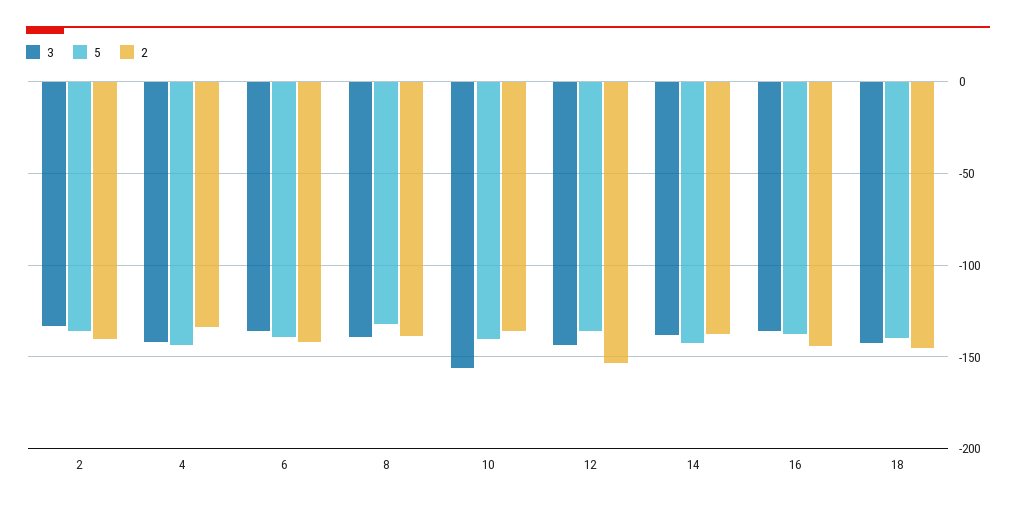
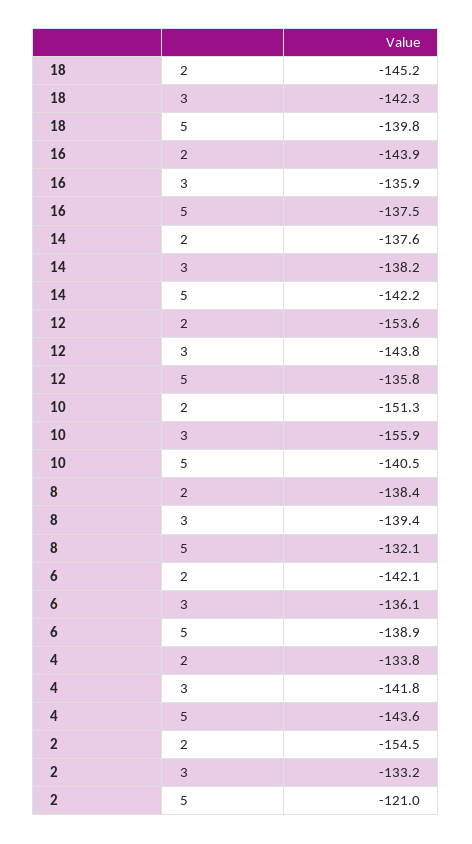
  {
    "3": {
      "2": -133.2,
      "4": -141.8,
      "6": -136.1,
      "8": -139.4,
      "10": -155.9,
      "12": -143.8,
      "14": -138.2,
      "16": -135.9,
      "18": -142.3
    },
    "5": {
-     "2": -135,
+     "2": -121,
      "4": -143.6,
      "6": -138.9,
      "8": -132.1,
      "10": -140.5,
      "12": -135.8,
      "14": -142.2,
      "16": -137.5,
      "18": -139.8
    },
    "2": {
-     "2": -140,
+     "2": -154.5,
      "4": -133.8,
      "6": -142.1,
      "8": -138.4,
-     "10": -135,
+     "10": -151.3,
      "12": -153.6,
      "14": -137.6,
      "16": -143.9,
      "18": -145.2
    }
  }

